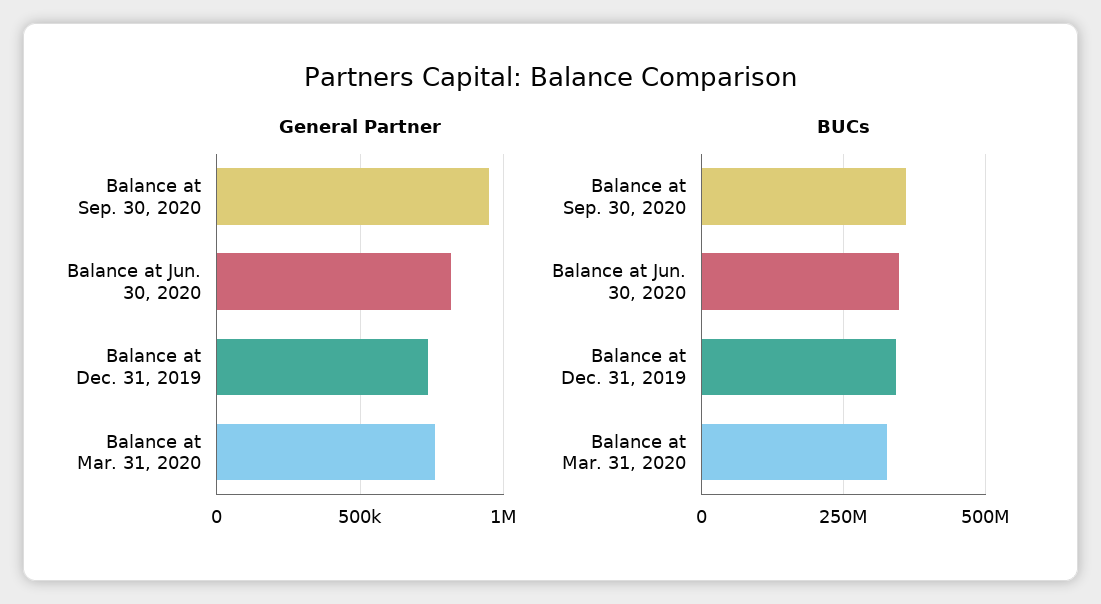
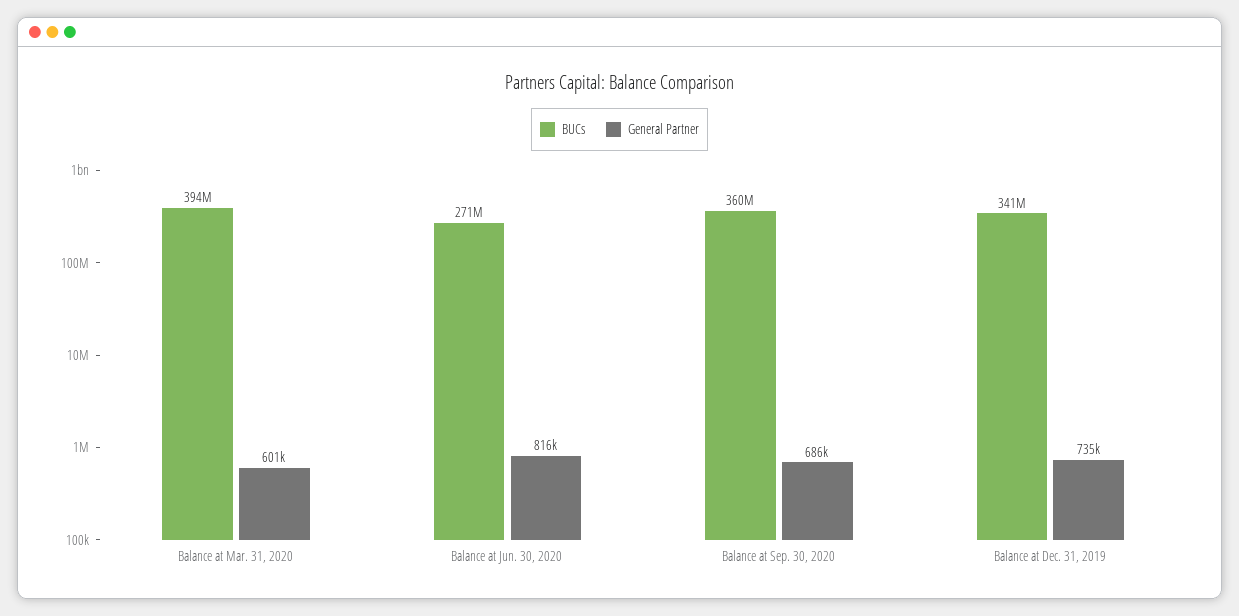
  {
    "General Partner": {
-     "Balance at Sep. 30, 2020": 950000,
+     "Balance at Sep. 30, 2020": 686000,
      "Balance at Jun. 30, 2020": 816000,
      "Balance at Dec. 31, 2019": 735000,
-     "Balance at Mar. 31, 2020": 750000
+     "Balance at Mar. 31, 2020": 601000
    },
    "BUCs": {
      "Balance at Sep. 30, 2020": 360000000,
-     "Balance at Jun. 30, 2020": 350000000,
+     "Balance at Jun. 30, 2020": 271000000,
      "Balance at Dec. 31, 2019": 341000000,
-     "Balance at Mar. 31, 2020": 325000000
+     "Balance at Mar. 31, 2020": 394000000
    }
  }

